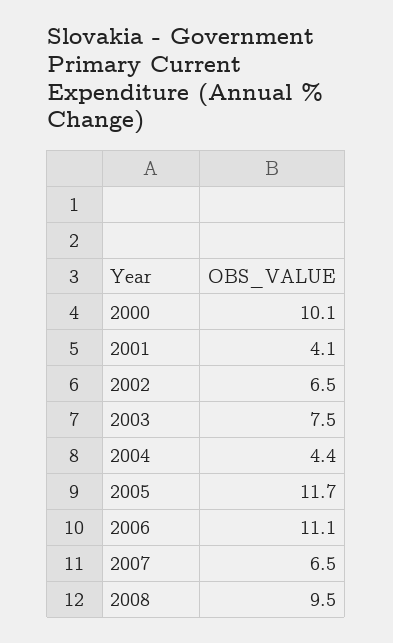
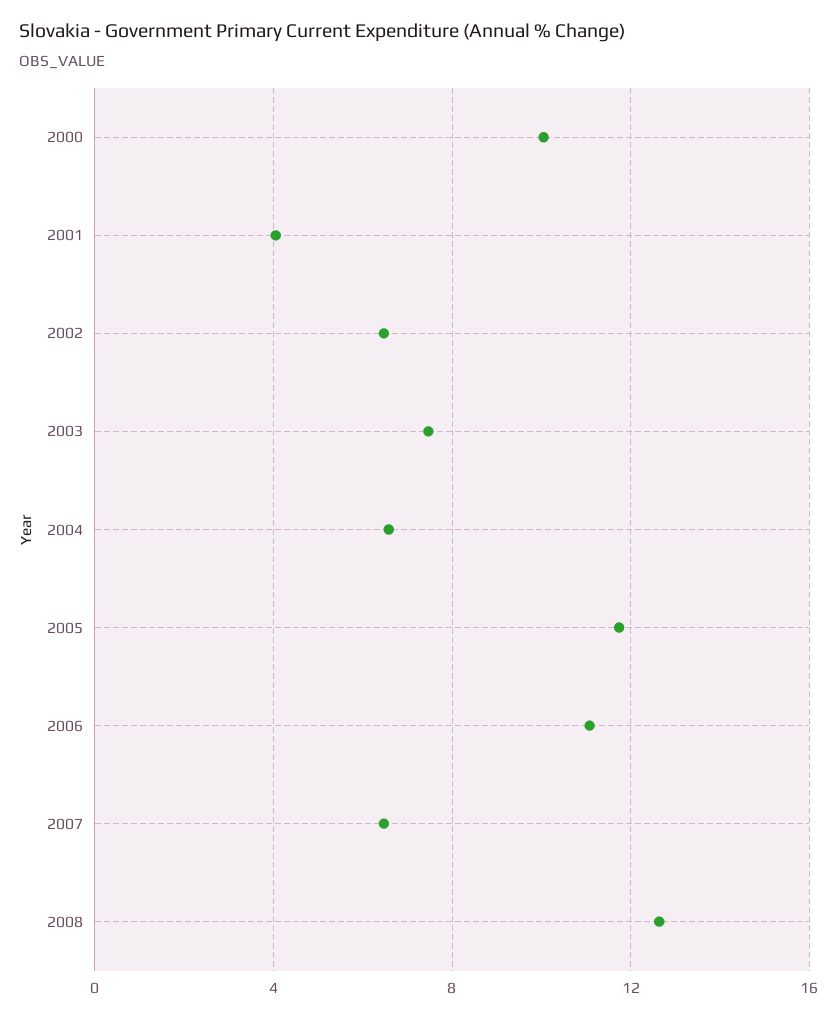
  {
    "2000": 10.1,
    "2001": 4.1,
    "2002": 6.5,
    "2003": 7.5,
-   "2004": 4.4,
+   "2004": 6.5,
    "2005": 11.7,
    "2006": 11.1,
    "2007": 6.5,
-   "2008": 9.5
+   "2008": 12.5
  }

